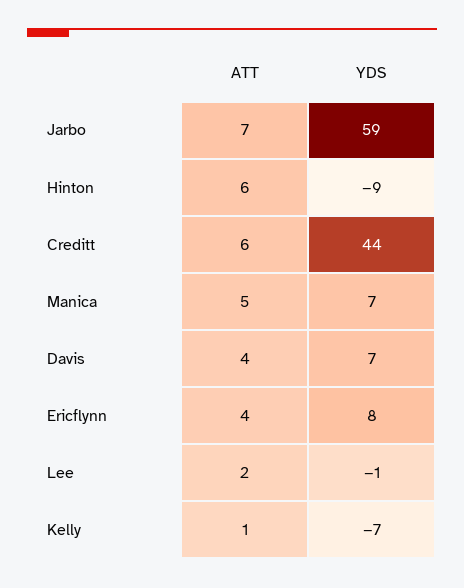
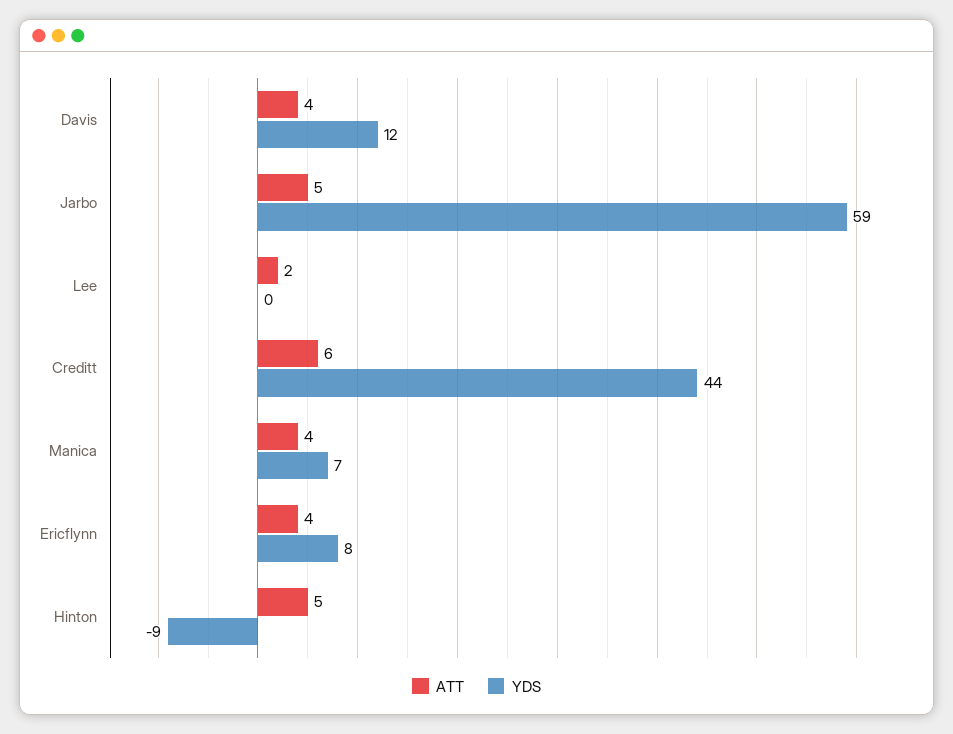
  {
    "ATT": {
-     "Jarbo": 7,
+     "Jarbo": 5,
-     "Hinton": 6,
+     "Hinton": 5,
      "Creditt": 6,
-     "Manica": 5,
+     "Manica": 4,
      "Davis": 4,
      "Ericflynn": 4,
-     "Lee": 2,
+     "Lee": 2
-     "Kelly": 1
    },
    "YDS": {
      "Jarbo": 59,
      "Hinton": -9,
      "Creditt": 44,
      "Manica": 7,
-     "Davis": 7,
+     "Davis": 12,
      "Ericflynn": 8,
-     "Lee": -1,
+     "Lee": 0
-     "Kelly": -7
    }
  }

